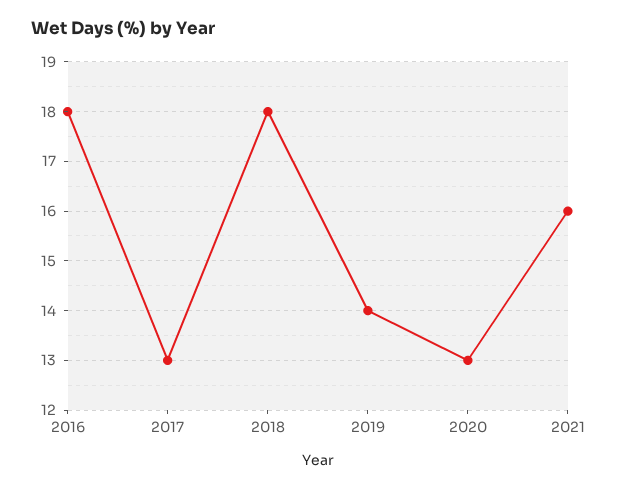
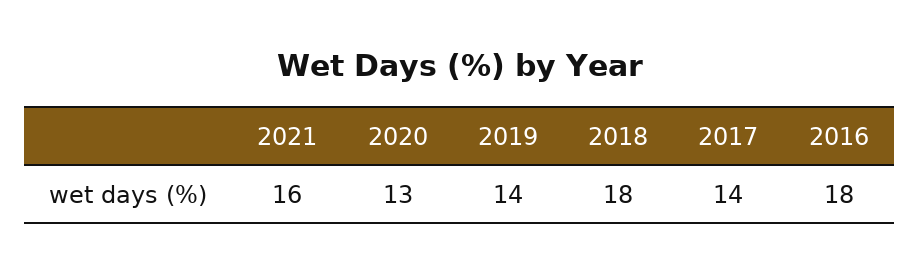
  {
    "2016": 18,
-   "2017": 13,
+   "2017": 14,
    "2018": 18,
    "2019": 14,
    "2020": 13,
    "2021": 16
  }

